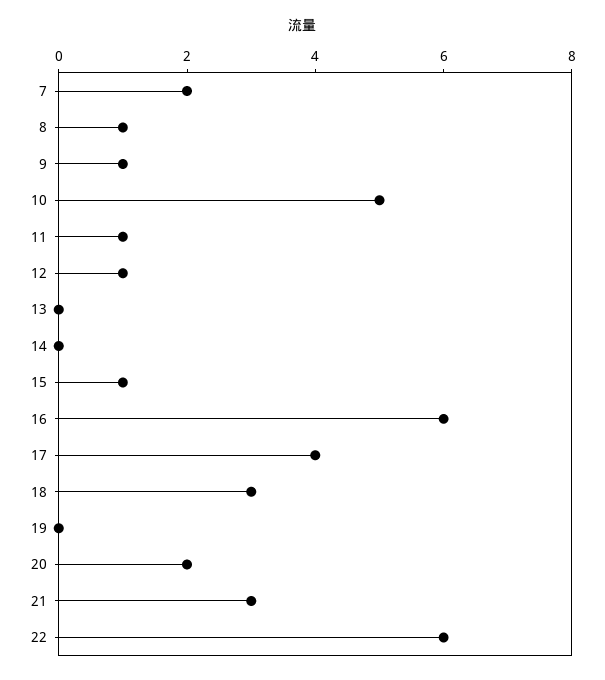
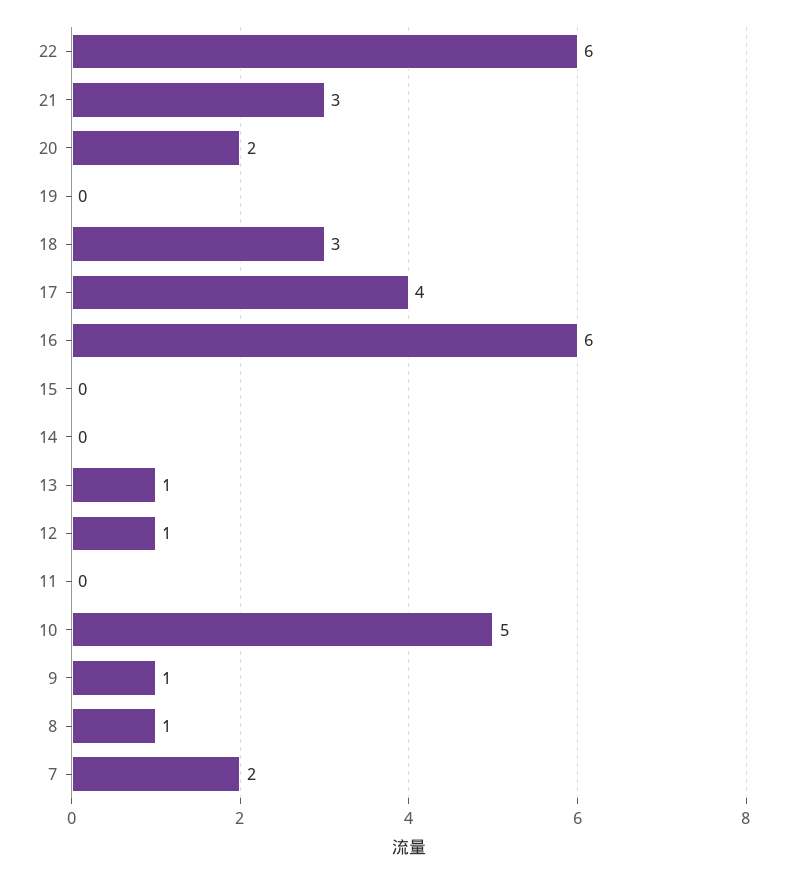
  {
    "7": 2,
    "8": 1,
    "9": 1,
    "10": 5,
-   "11": 1,
+   "11": 0,
    "12": 1,
-   "13": 0,
+   "13": 1,
    "14": 0,
-   "15": 1,
+   "15": 0,
    "16": 6,
    "17": 4,
    "18": 3,
    "19": 0,
    "20": 2,
    "21": 3,
    "22": 6
  }

